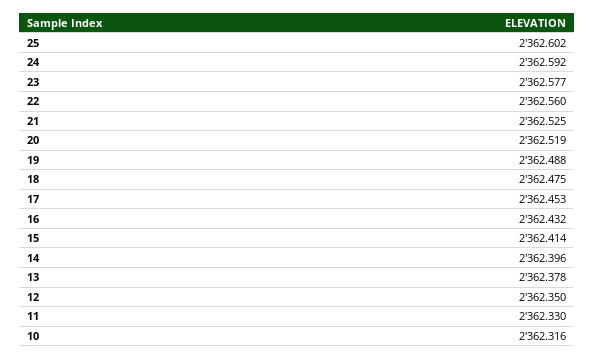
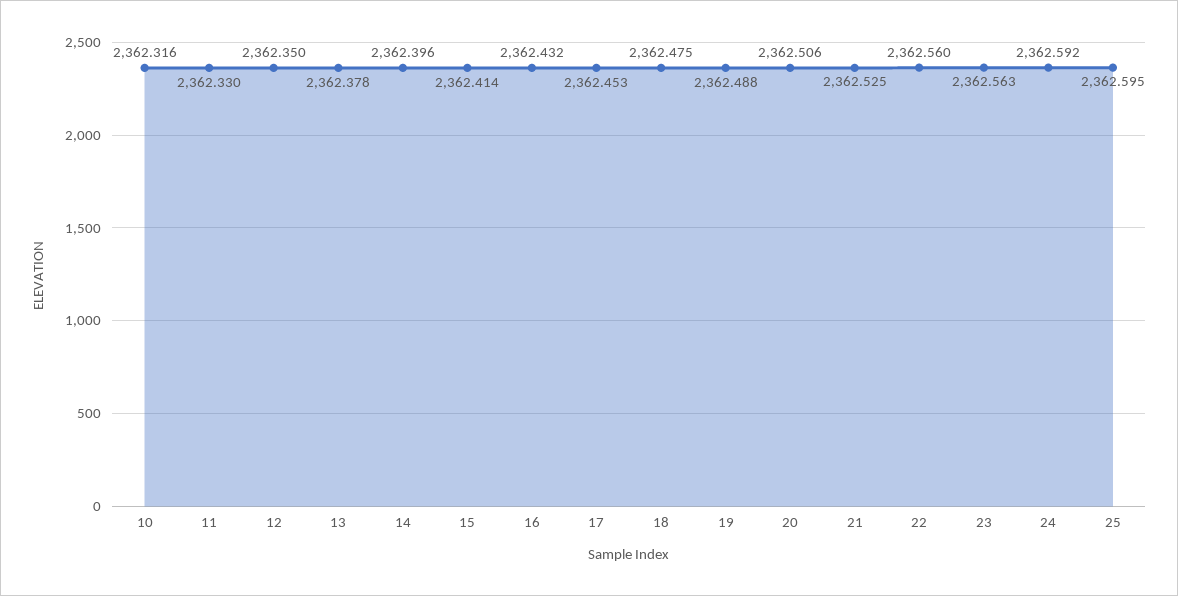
  {
-   "25": 2362.602,
+   "25": 2362.595,
    "24": 2362.592,
-   "23": 2362.577,
+   "23": 2362.563,
    "22": 2362.56,
    "21": 2362.525,
-   "20": 2362.519,
+   "20": 2362.506,
    "19": 2362.488,
    "18": 2362.475,
    "17": 2362.453,
    "16": 2362.432,
    "15": 2362.414,
    "14": 2362.396,
    "13": 2362.378,
    "12": 2362.35,
    "11": 2362.33,
    "10": 2362.316
  }

